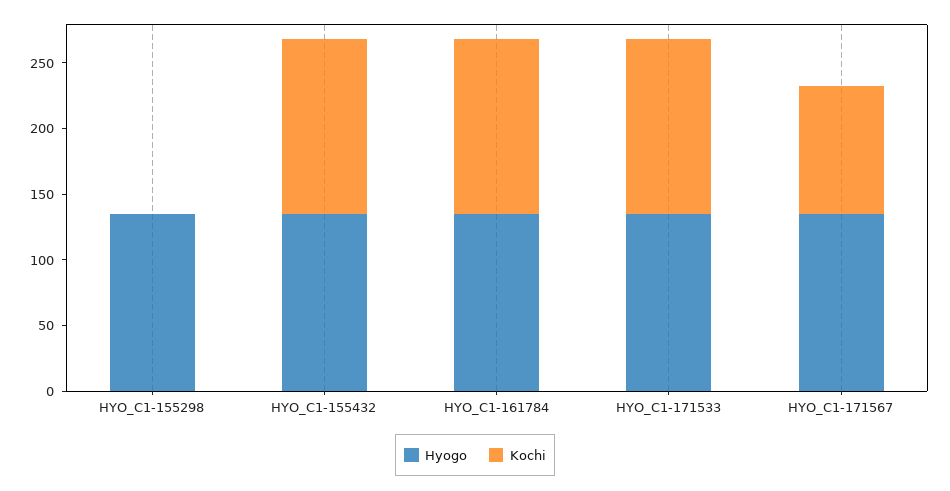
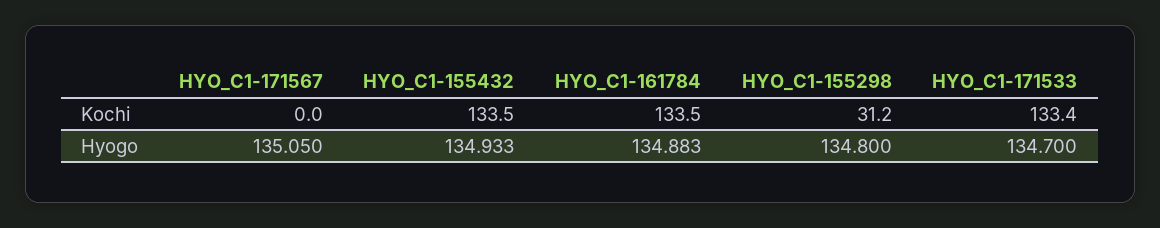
  {
    "Hyogo": {
      "HYO_C1-155298": 134.8,
      "HYO_C1-155432": 134.933,
      "HYO_C1-161784": 134.883,
      "HYO_C1-171533": 134.7,
      "HYO_C1-171567": 135.05
    },
    "Kochi": {
-     "HYO_C1-155298": 0,
+     "HYO_C1-155298": 31.2,
      "HYO_C1-155432": 133.5,
      "HYO_C1-161784": 133.5,
      "HYO_C1-171533": 133.4,
-     "HYO_C1-171567": 100
+     "HYO_C1-171567": 0
    }
  }

